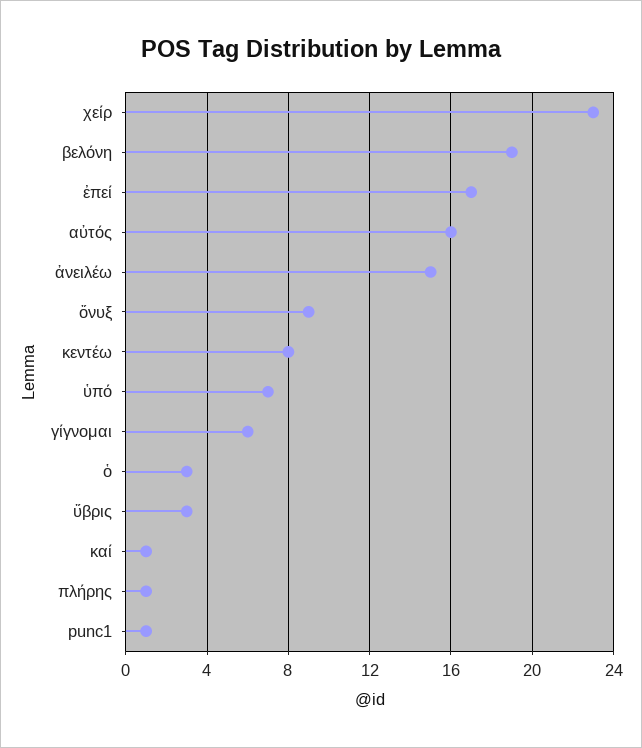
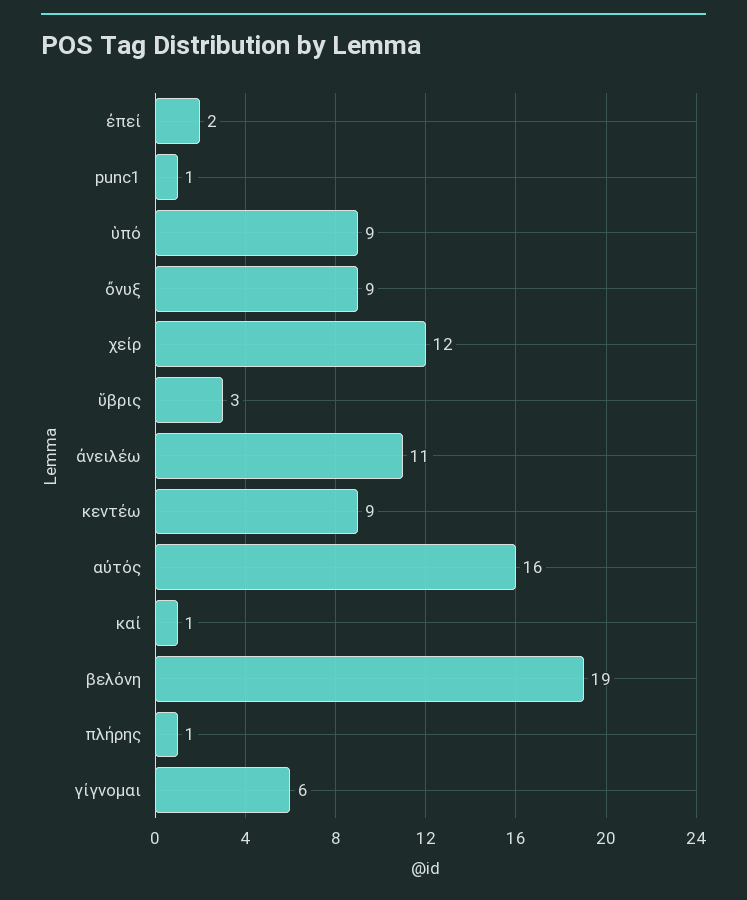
  {
-   "χείρ": 23,
+   "χείρ": 12,
    "βελόνη": 19,
-   "ἐπεί": 17,
+   "ἐπεί": 2,
    "αὐτός": 16,
-   "ἀνειλέω": 15,
+   "ἀνειλέω": 11,
    "ὄνυξ": 9,
-   "κεντέω": 8,
+   "κεντέω": 9,
-   "ὑπό": 7,
+   "ὑπό": 9,
    "γίγνομαι": 6,
-   "ὁ": 3,
    "ὕβρις": 3,
    "καί": 1,
    "πλήρης": 1,
    "punc1": 1
  }

